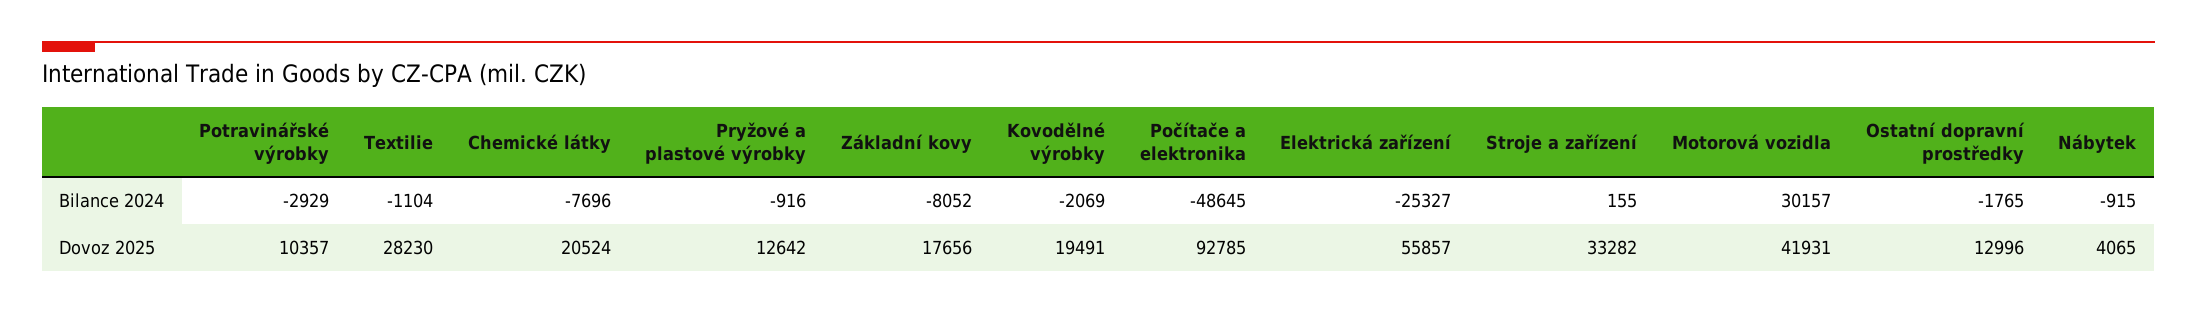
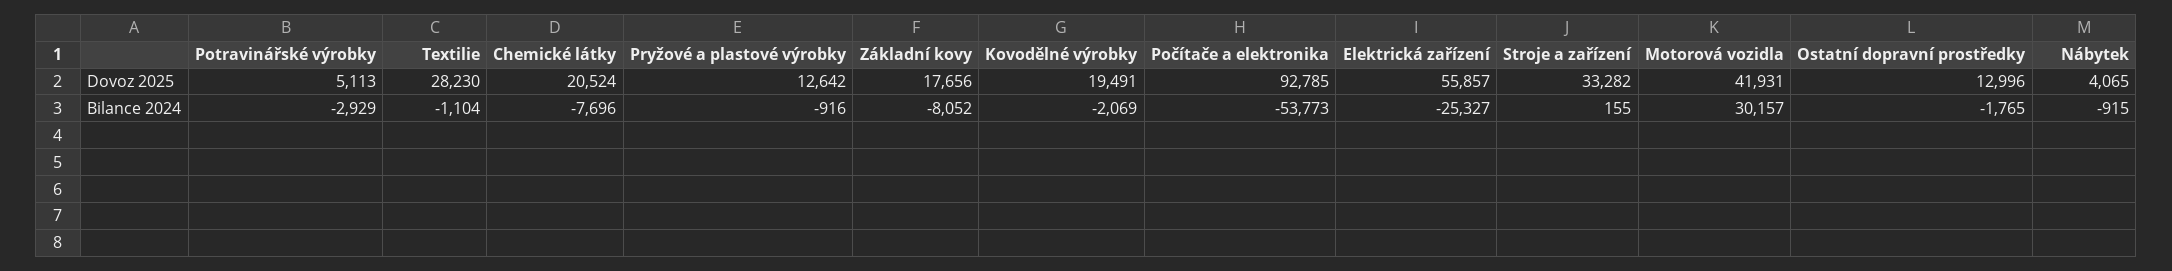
  {
    "Potravinářské výrobky": {
      "Bilance 2024": -2929,
-     "Dovoz 2025": 10357
+     "Dovoz 2025": 5113
    },
    "Textilie": {
      "Bilance 2024": -1104,
      "Dovoz 2025": 28230
    },
    "Chemické látky": {
      "Bilance 2024": -7696,
      "Dovoz 2025": 20524
    },
    "Pryžové a plastové výrobky": {
      "Bilance 2024": -916,
      "Dovoz 2025": 12642
    },
    "Základní kovy": {
      "Bilance 2024": -8052,
      "Dovoz 2025": 17656
    },
    "Kovodělné výrobky": {
      "Bilance 2024": -2069,
      "Dovoz 2025": 19491
    },
    "Počítače a elektronika": {
-     "Bilance 2024": -48645,
+     "Bilance 2024": -53773,
      "Dovoz 2025": 92785
    },
    "Elektrická zařízení": {
      "Bilance 2024": -25327,
      "Dovoz 2025": 55857
    },
    "Stroje a zařízení": {
      "Bilance 2024": 155,
      "Dovoz 2025": 33282
    },
    "Motorová vozidla": {
      "Bilance 2024": 30157,
      "Dovoz 2025": 41931
    },
    "Ostatní dopravní prostředky": {
      "Bilance 2024": -1765,
      "Dovoz 2025": 12996
    },
    "Nábytek": {
      "Bilance 2024": -915,
      "Dovoz 2025": 4065
    }
  }

